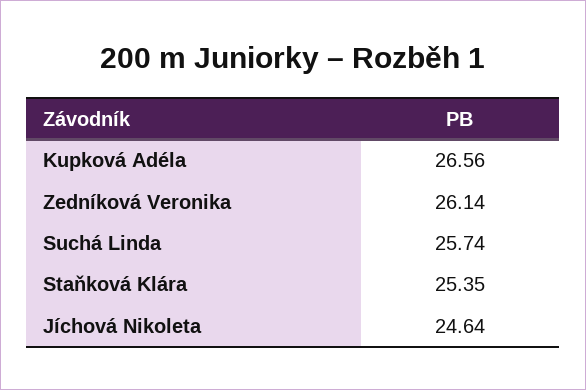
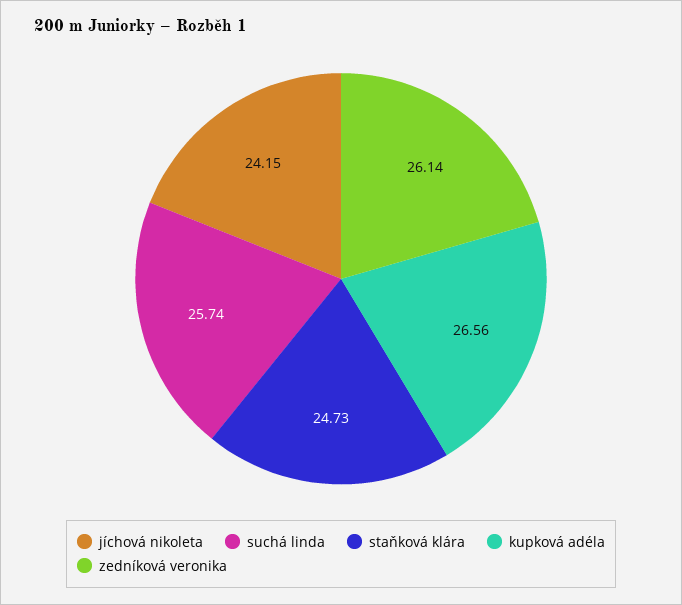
  {
    "Kupková Adéla": 26.56,
    "Zedníková Veronika": 26.14,
    "Suchá Linda": 25.74,
-   "Staňková Klára": 25.35,
+   "Staňková Klára": 24.73,
-   "Jíchová Nikoleta": 24.64
+   "Jíchová Nikoleta": 24.15
  }

